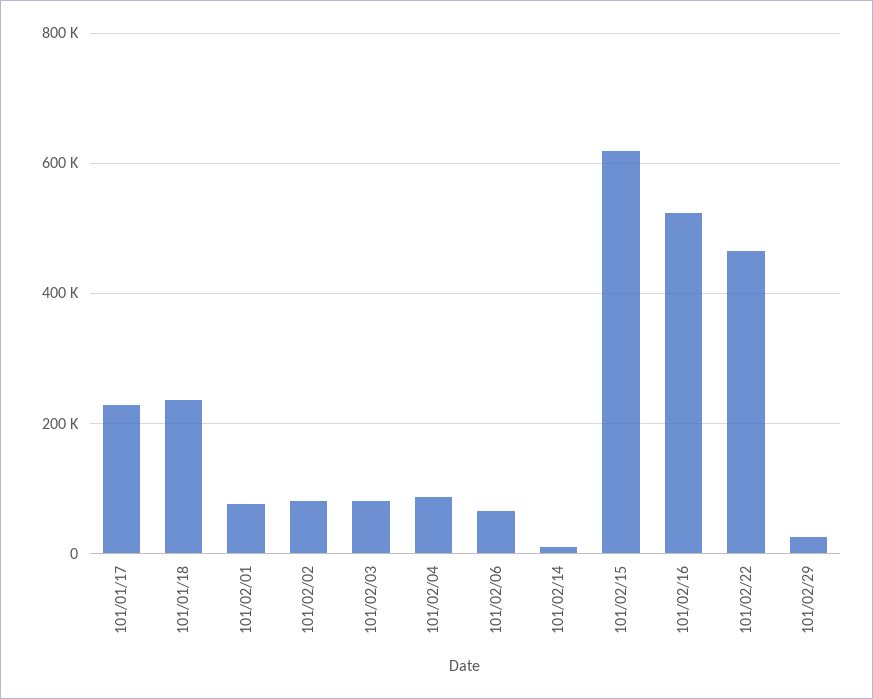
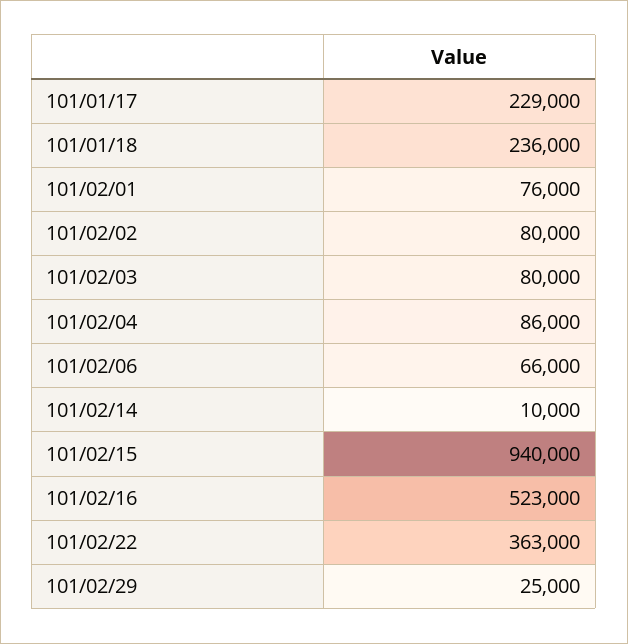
  {
    "101/01/17": 229000,
    "101/01/18": 236000,
    "101/02/01": 76000,
    "101/02/02": 80000,
    "101/02/03": 80000,
    "101/02/04": 86000,
    "101/02/06": 66000,
    "101/02/14": 10000,
-   "101/02/15": 620000,
+   "101/02/15": 940000,
    "101/02/16": 523000,
-   "101/02/22": 460000,
+   "101/02/22": 363000,
    "101/02/29": 25000
  }

